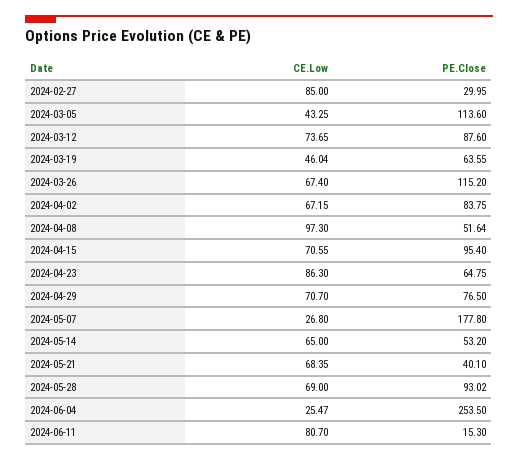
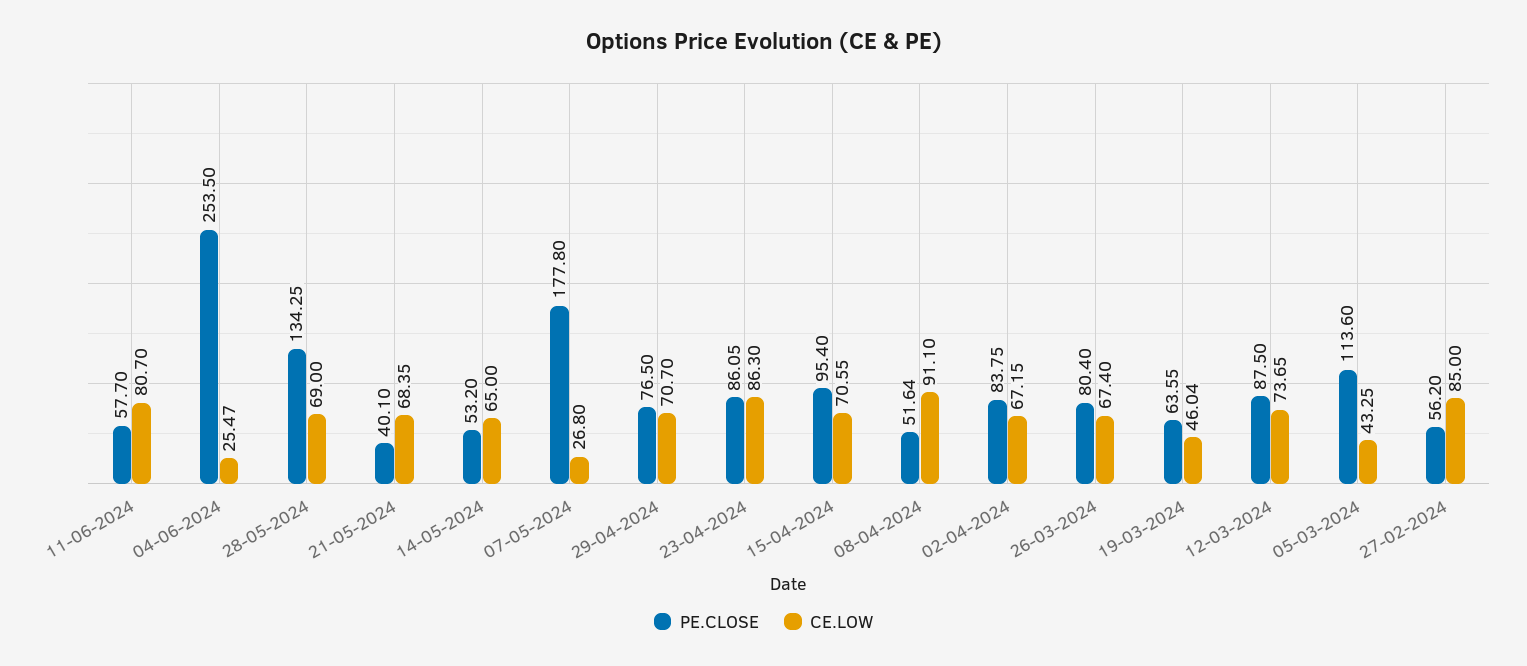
  {
    "CE.Low": {
      "2024-02-27": 85,
      "2024-03-05": 43.25,
      "2024-03-12": 73.65,
      "2024-03-19": 46.04,
      "2024-03-26": 67.4,
      "2024-04-02": 67.15,
-     "2024-04-08": 97.3,
+     "2024-04-08": 91.1,
      "2024-04-15": 70.55,
      "2024-04-23": 86.3,
      "2024-04-29": 70.7,
      "2024-05-07": 26.8,
      "2024-05-14": 65,
      "2024-05-21": 68.35,
      "2024-05-28": 69,
      "2024-06-04": 25.47,
      "2024-06-11": 80.7
    },
    "PE.Close": {
-     "2024-02-27": 29.95,
+     "2024-02-27": 56.2,
      "2024-03-05": 113.6,
-     "2024-03-12": 87.6,
+     "2024-03-12": 87.5,
      "2024-03-19": 63.55,
-     "2024-03-26": 115.2,
+     "2024-03-26": 80.4,
      "2024-04-02": 83.75,
      "2024-04-08": 51.64,
      "2024-04-15": 95.4,
-     "2024-04-23": 64.75,
+     "2024-04-23": 86.05,
      "2024-04-29": 76.5,
      "2024-05-07": 177.8,
      "2024-05-14": 53.2,
      "2024-05-21": 40.1,
-     "2024-05-28": 93.02,
+     "2024-05-28": 134.25,
      "2024-06-04": 253.5,
-     "2024-06-11": 15.3
+     "2024-06-11": 57.7
    }
  }

